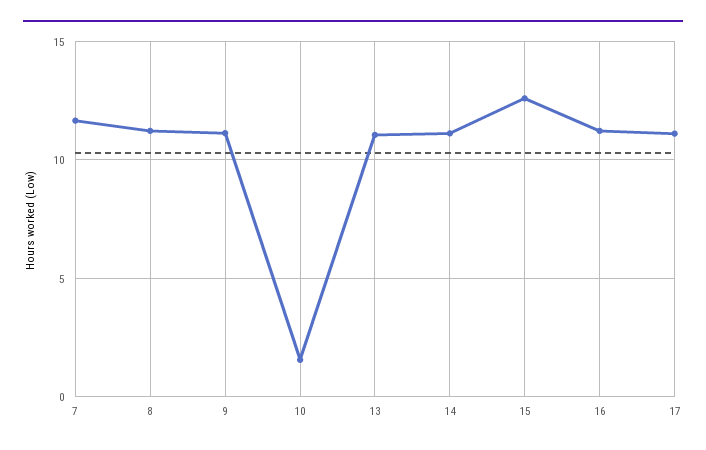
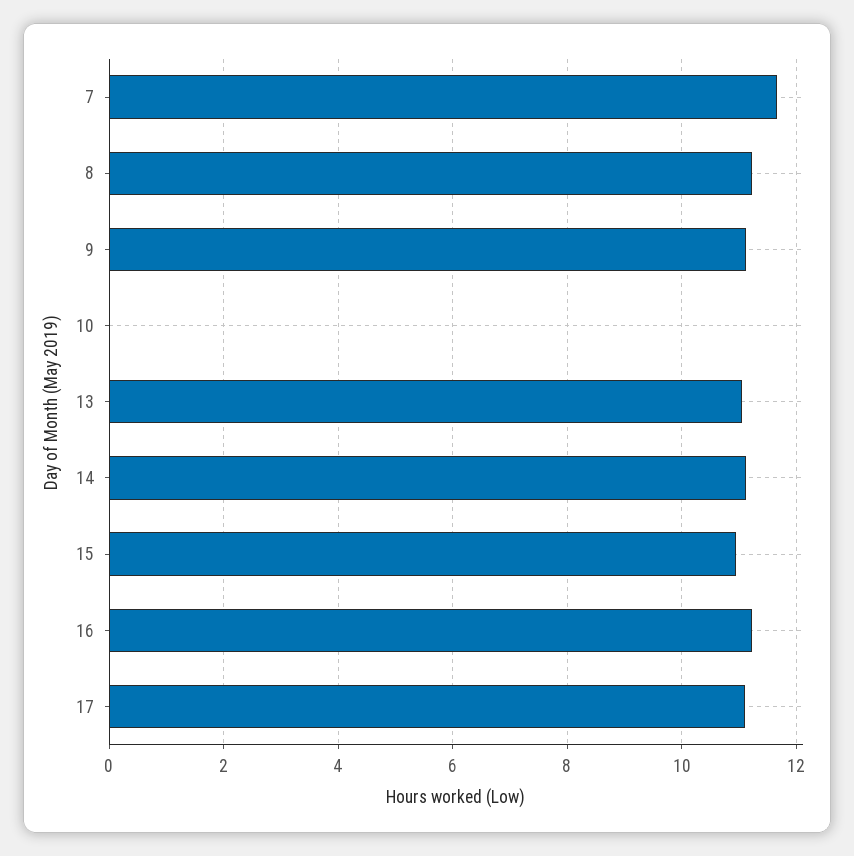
  {
    "7": 11.6,
    "8": 11.2,
    "9": 11.2,
-   "10": 1.5,
+   "10": 0,
    "13": 11,
    "14": 11.2,
-   "15": 12.5,
+   "15": 11,
    "16": 11.2,
    "17": 11.2
  }

